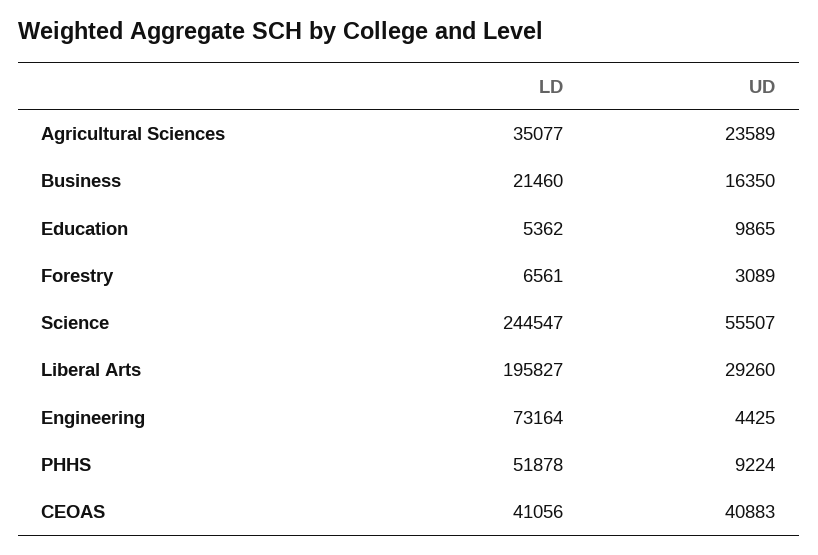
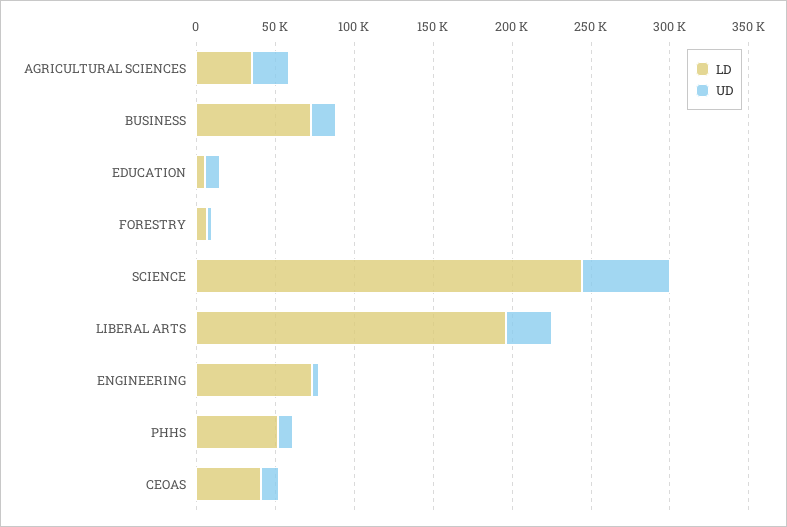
  {
    "LD": {
      "Agricultural Sciences": 35077,
-     "Business": 21460,
+     "Business": 70000,
      "Education": 5362,
      "Forestry": 6561,
      "Science": 244547,
      "Liberal Arts": 195827,
      "Engineering": 73164,
      "PHHS": 51878,
      "CEOAS": 41056
    },
    "UD": {
      "Agricultural Sciences": 23589,
      "Business": 16350,
      "Education": 9865,
      "Forestry": 3089,
      "Science": 55507,
      "Liberal Arts": 29260,
      "Engineering": 4425,
      "PHHS": 9224,
-     "CEOAS": 40883
+     "CEOAS": 10000
    }
  }

